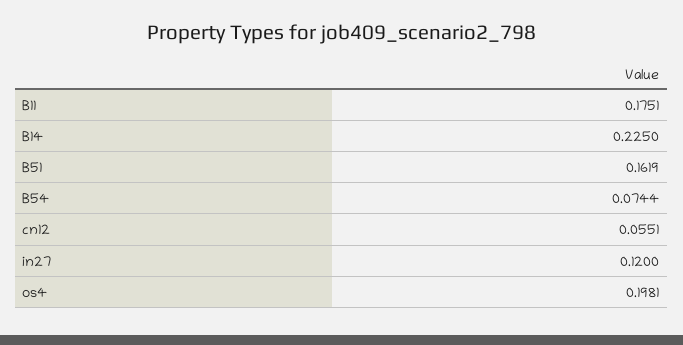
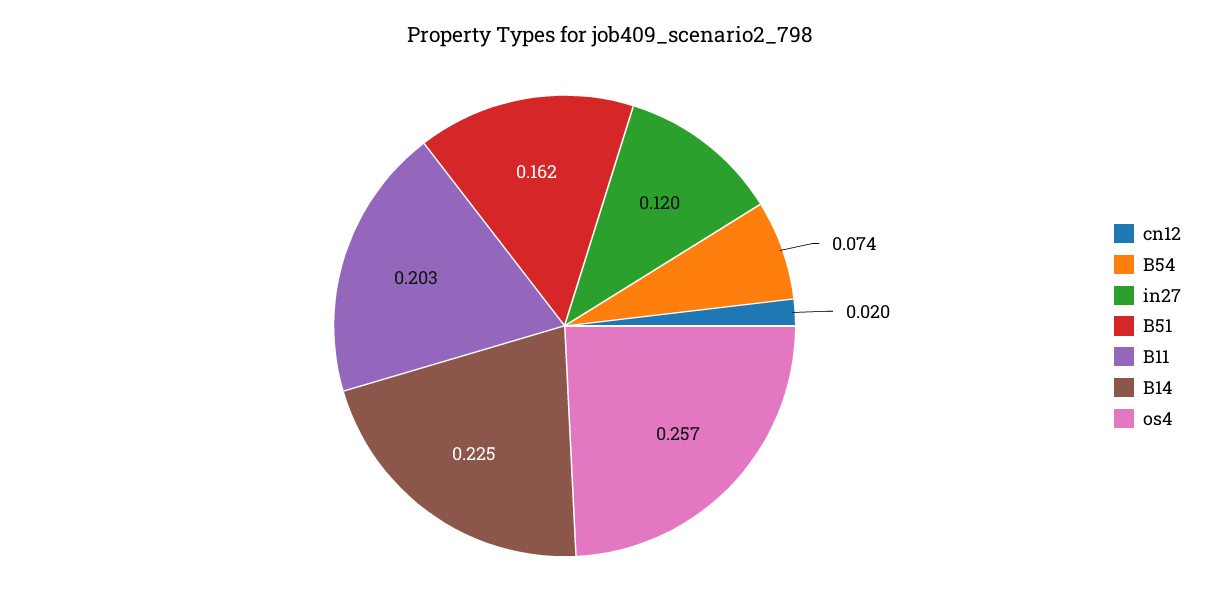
  {
-   "B11": 0.1751,
+   "B11": 0.203,
    "B14": 0.225,
    "B51": 0.1619,
    "B54": 0.0744,
-   "cn12": 0.0551,
+   "cn12": 0.02,
    "in27": 0.12,
-   "os4": 0.1981
+   "os4": 0.257
  }

